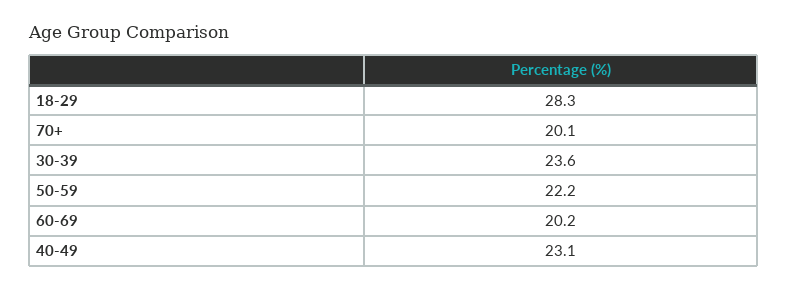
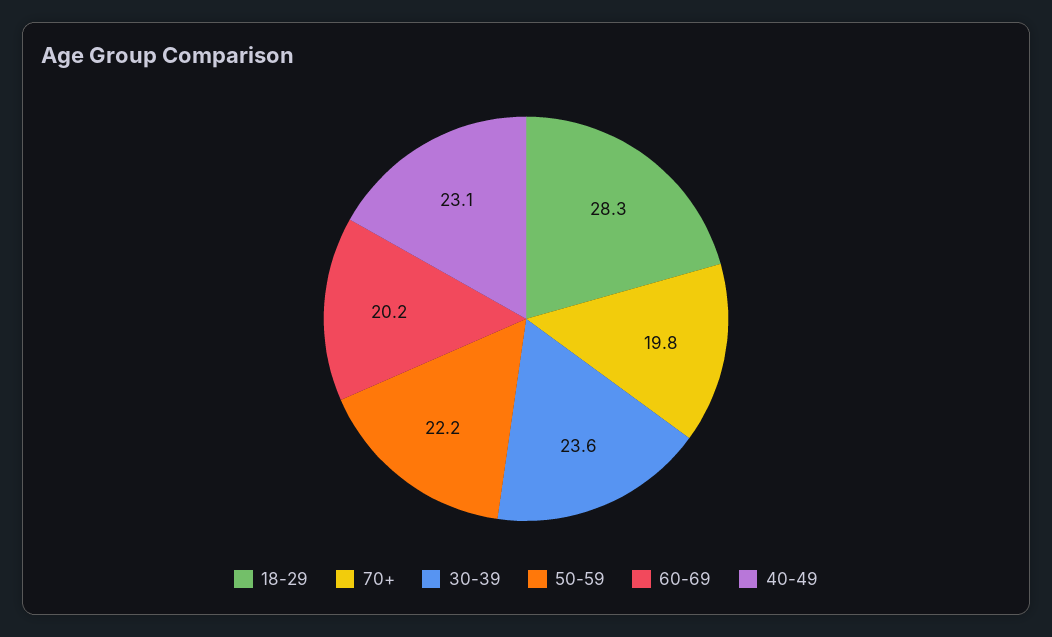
  {
    "18-29": 28.3,
-   "70+": 20.1,
+   "70+": 19.8,
    "30-39": 23.6,
    "50-59": 22.2,
    "60-69": 20.2,
    "40-49": 23.1
  }

